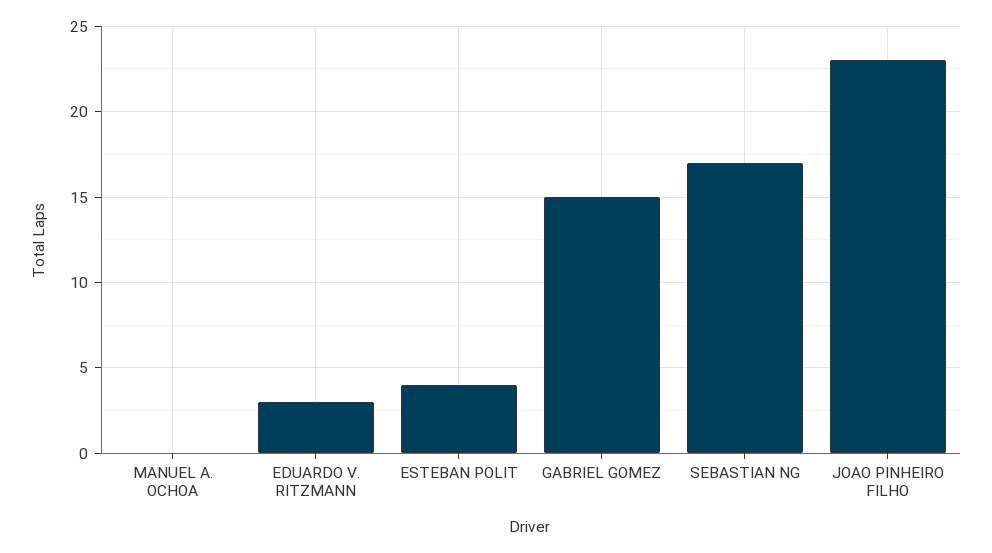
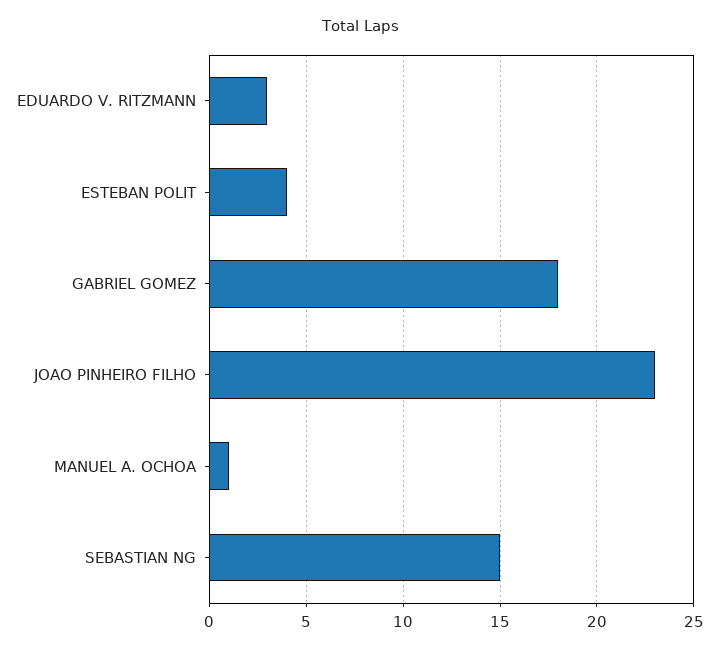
  {
-   "MANUEL A. OCHOA": 0,
+   "MANUEL A. OCHOA": 1,
    "EDUARDO V. RITZMANN": 3,
    "ESTEBAN POLIT": 4,
-   "GABRIEL GOMEZ": 15,
+   "GABRIEL GOMEZ": 18,
-   "SEBASTIAN NG": 17,
+   "SEBASTIAN NG": 15,
    "JOAO PINHEIRO FILHO": 23
  }

